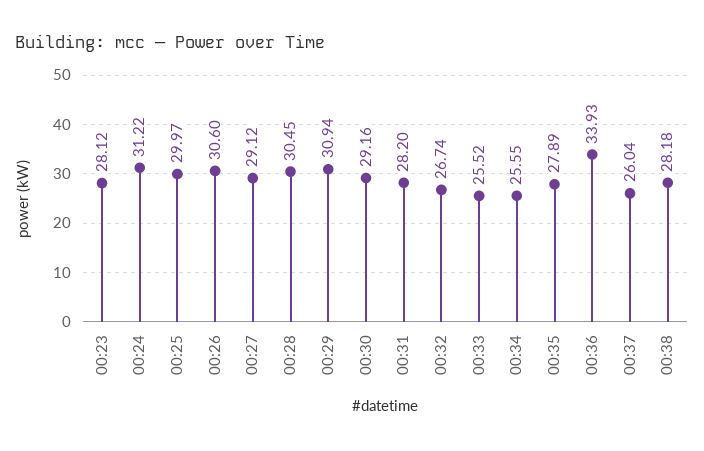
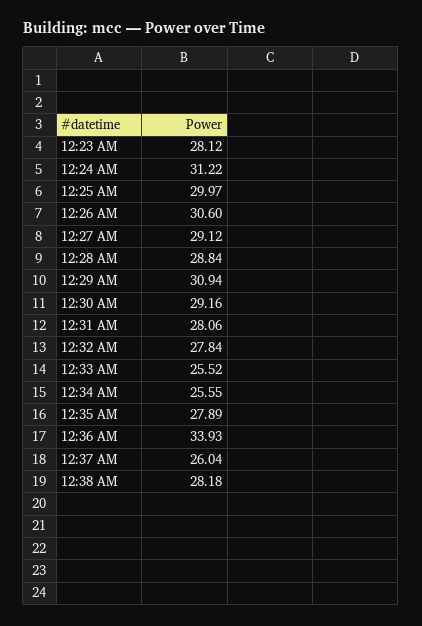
  {
    "00:23": 28.12,
    "00:24": 31.22,
    "00:25": 29.97,
    "00:26": 30.6,
    "00:27": 29.12,
-   "00:28": 30.45,
+   "00:28": 28.84,
    "00:29": 30.94,
    "00:30": 29.16,
-   "00:31": 28.2,
+   "00:31": 28.06,
-   "00:32": 26.74,
+   "00:32": 27.84,
    "00:33": 25.52,
    "00:34": 25.55,
    "00:35": 27.89,
    "00:36": 33.93,
    "00:37": 26.04,
    "00:38": 28.18
  }

